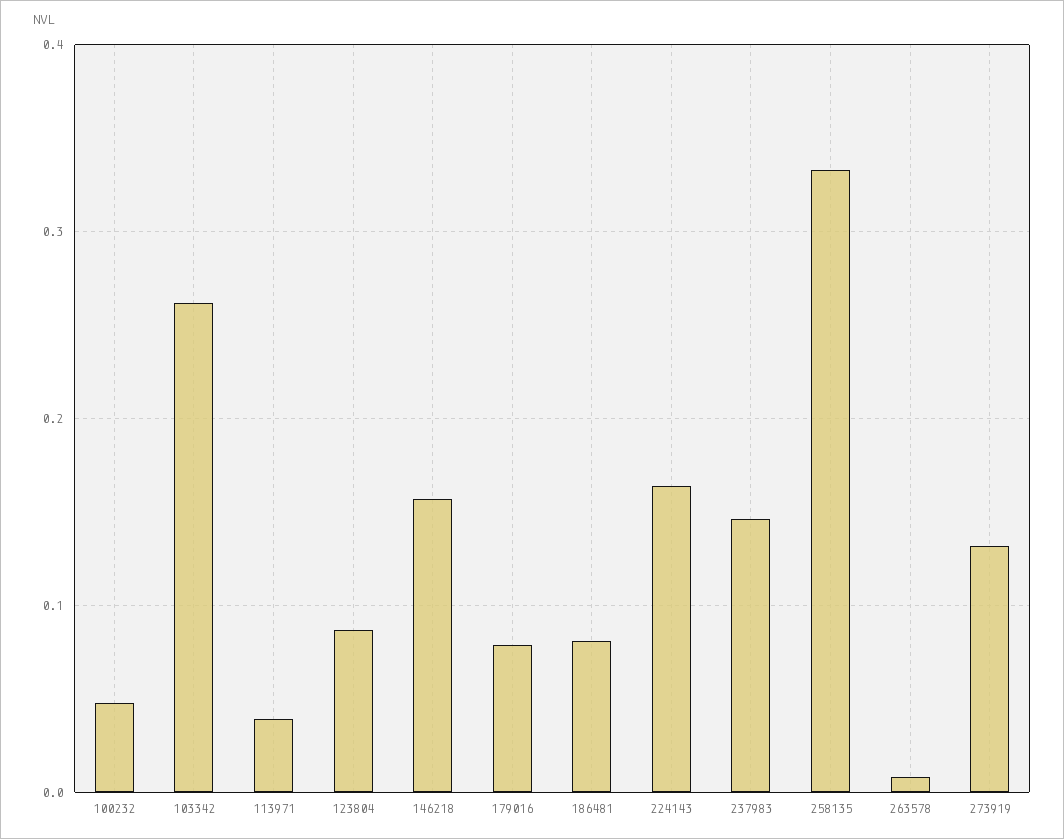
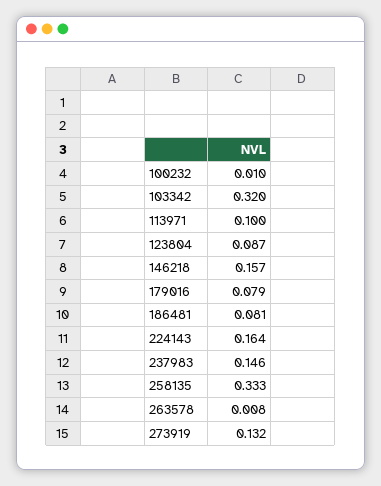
  {
-   "100232": 0.05,
+   "100232": 0.01,
-   "103342": 0.26,
+   "103342": 0.32,
-   "113971": 0.04,
+   "113971": 0.1,
    "123804": 0.087,
    "146218": 0.157,
    "179016": 0.079,
    "186481": 0.081,
    "224143": 0.164,
    "237983": 0.146,
    "258135": 0.333,
    "263578": 0.008,
    "273919": 0.132
  }

